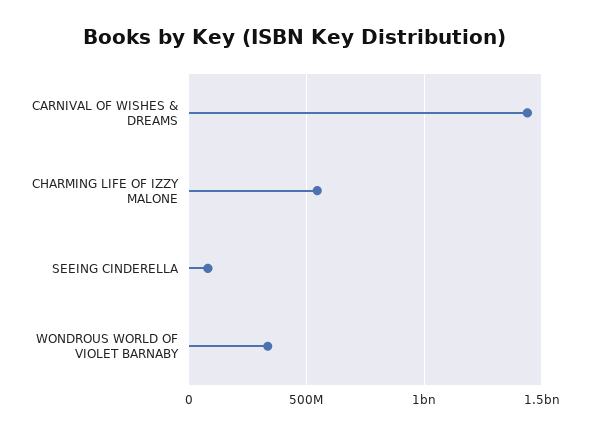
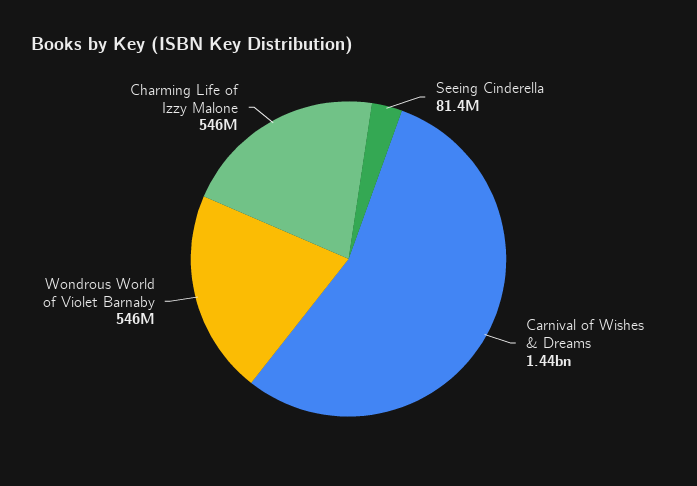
  {
    "CARNIVAL OF WISHES & DREAMS": 1440000000,
    "CHARMING LIFE OF IZZY MALONE": 546000000,
    "SEEING CINDERELLA": 81400000,
-   "WONDROUS WORLD OF VIOLET BARNABY": 350000000
+   "WONDROUS WORLD OF VIOLET BARNABY": 546000000
  }

